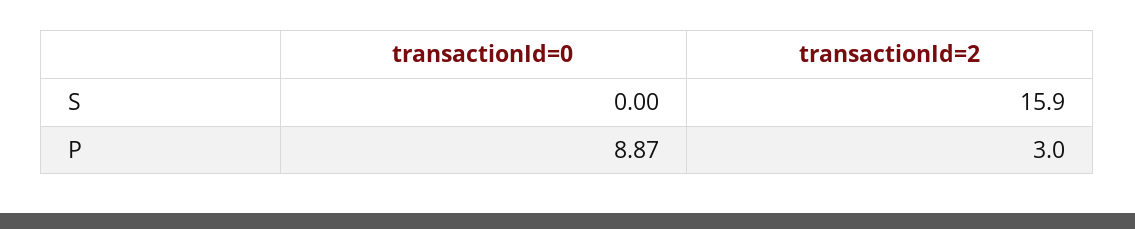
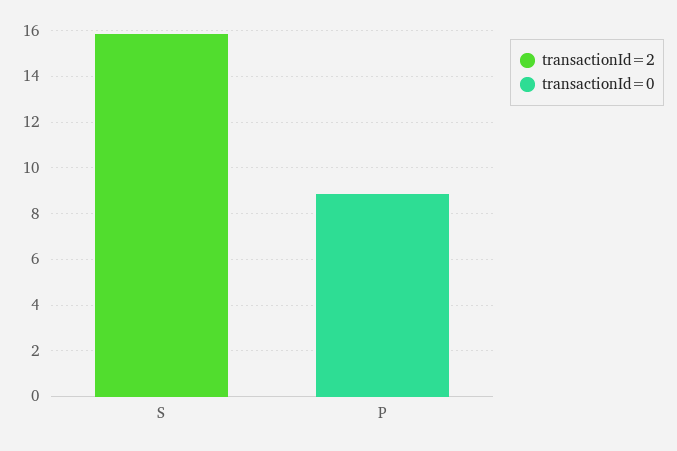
  {
    "transactionId=0": {
      "S": 0,
      "P": 8.87
    },
    "transactionId=2": {
      "S": 15.9,
-     "P": 3
+     "P": 0
    }
  }

